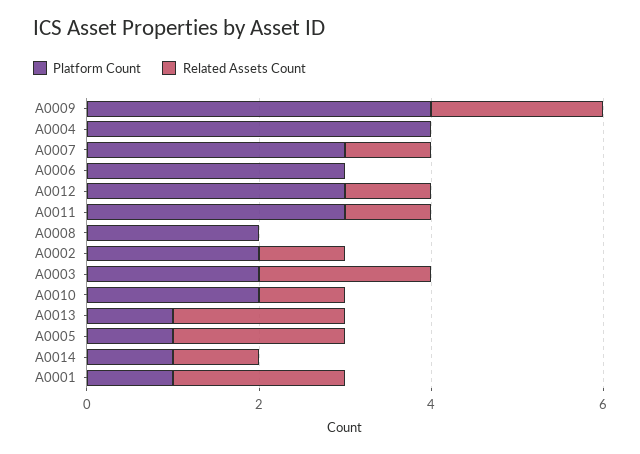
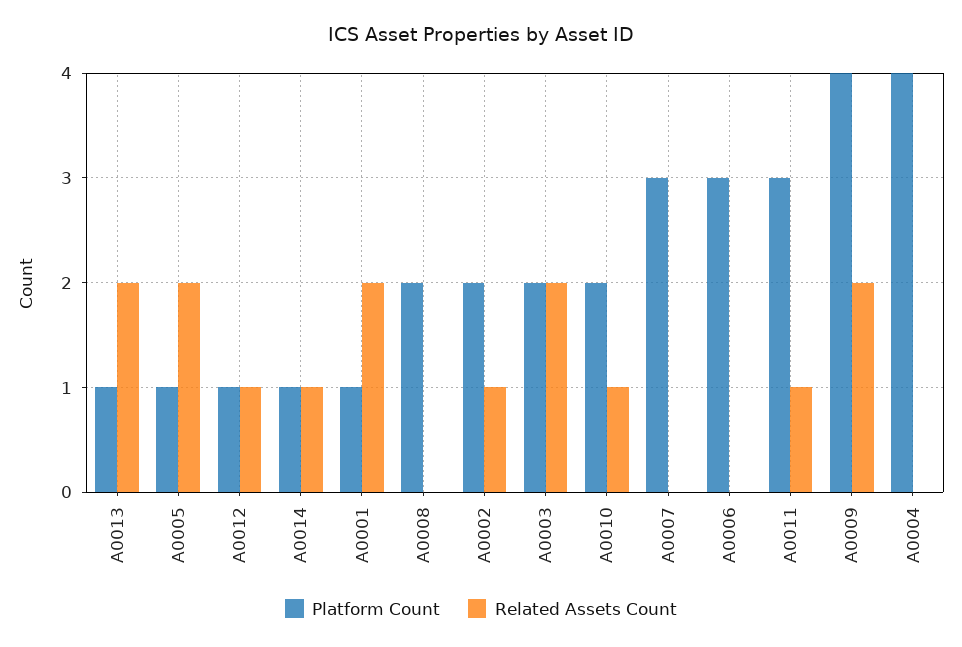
  {
    "Platform Count": {
      "A0009": 4,
      "A0004": 4,
      "A0007": 3,
      "A0006": 3,
-     "A0012": 3,
+     "A0012": 1,
      "A0011": 3,
      "A0008": 2,
      "A0002": 2,
      "A0003": 2,
      "A0010": 2,
      "A0013": 1,
      "A0005": 1,
      "A0014": 1,
      "A0001": 1
    },
    "Related Assets Count": {
      "A0009": 2,
      "A0004": 0,
-     "A0007": 1,
+     "A0007": 0,
      "A0006": 0,
      "A0012": 1,
      "A0011": 1,
      "A0008": 0,
      "A0002": 1,
      "A0003": 2,
      "A0010": 1,
      "A0013": 2,
      "A0005": 2,
      "A0014": 1,
      "A0001": 2
    }
  }

